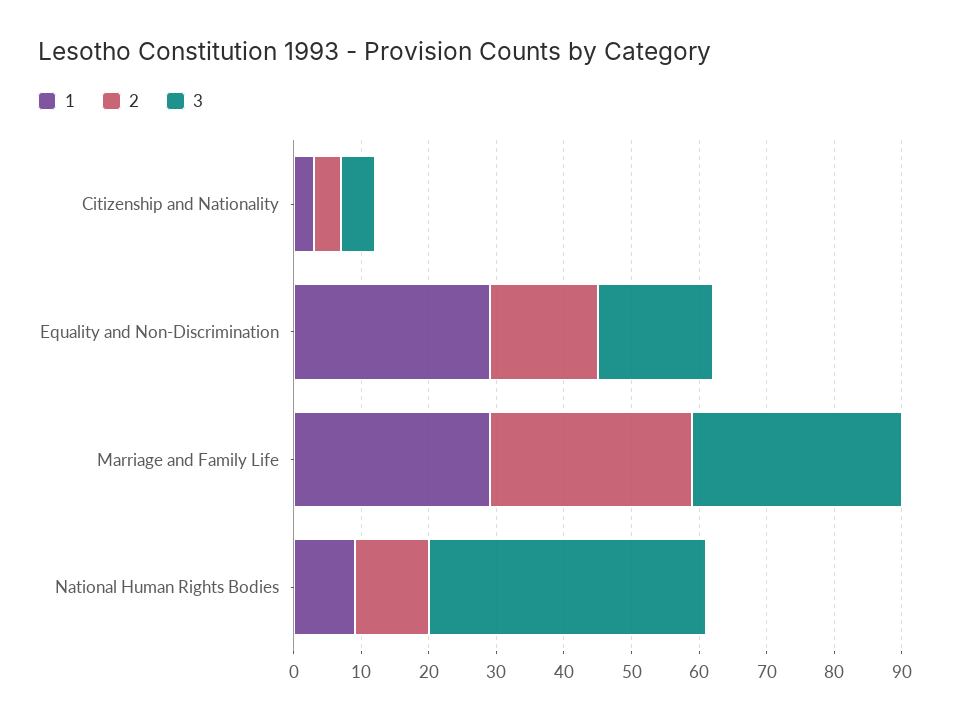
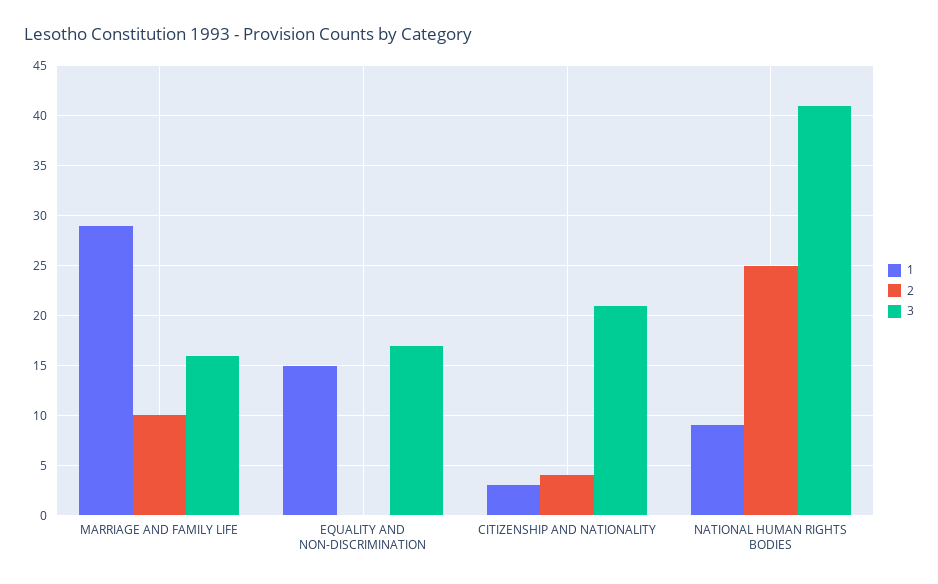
  {
    "1": {
      "Citizenship and Nationality": 3,
-     "Equality and Non-Discrimination": 30,
+     "Equality and Non-Discrimination": 15,
      "Marriage and Family Life": 29,
      "National Human Rights Bodies": 9
    },
    "2": {
      "Citizenship and Nationality": 4,
-     "Equality and Non-Discrimination": 15,
+     "Equality and Non-Discrimination": 0,
-     "Marriage and Family Life": 30,
+     "Marriage and Family Life": 10,
-     "National Human Rights Bodies": 10
+     "National Human Rights Bodies": 25
    },
    "3": {
-     "Citizenship and Nationality": 5,
+     "Citizenship and Nationality": 21,
      "Equality and Non-Discrimination": 17,
-     "Marriage and Family Life": 30,
+     "Marriage and Family Life": 16,
      "National Human Rights Bodies": 41
    }
  }

